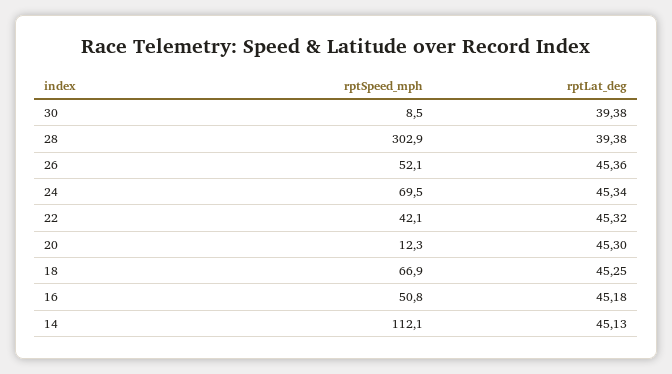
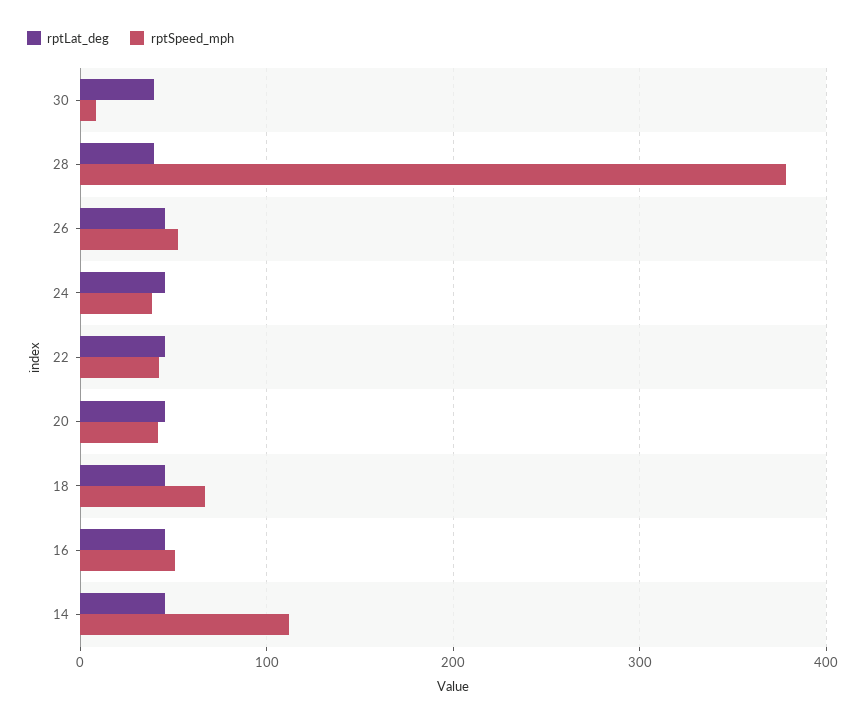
  {
    "rptSpeed_mph": {
      "30": 8.5,
-     "28": 302.9,
+     "28": 380,
      "26": 52.1,
-     "24": 69.5,
+     "24": 40,
      "22": 42.1,
-     "20": 12.3,
+     "20": 40,
      "18": 66.9,
      "16": 50.8,
      "14": 112.1
    },
    "rptLat_deg": {
      "30": 39.38,
      "28": 39.38,
      "26": 45.36,
      "24": 45.34,
      "22": 45.32,
      "20": 45.3,
      "18": 45.25,
      "16": 45.18,
      "14": 45.13
    }
  }

